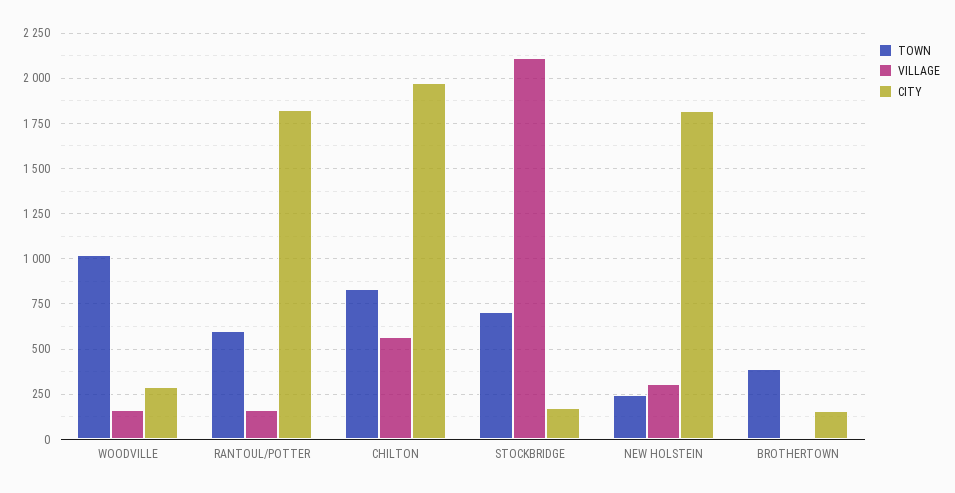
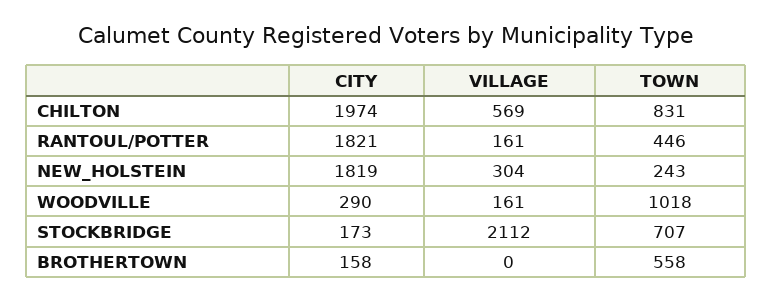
  {
    "TOWN": {
      "WOODVILLE": 1018,
-     "RANTOUL/POTTER": 600,
+     "RANTOUL/POTTER": 446,
      "CHILTON": 831,
      "STOCKBRIDGE": 707,
      "NEW HOLSTEIN": 243,
-     "BROTHERTOWN": 400
+     "BROTHERTOWN": 558
    },
    "VILLAGE": {
      "WOODVILLE": 161,
      "RANTOUL/POTTER": 161,
      "CHILTON": 569,
      "STOCKBRIDGE": 2112,
      "NEW HOLSTEIN": 304,
      "BROTHERTOWN": 0
    },
    "CITY": {
      "WOODVILLE": 290,
      "RANTOUL/POTTER": 1821,
      "CHILTON": 1974,
      "STOCKBRIDGE": 173,
      "NEW HOLSTEIN": 1819,
      "BROTHERTOWN": 158
    }
  }

